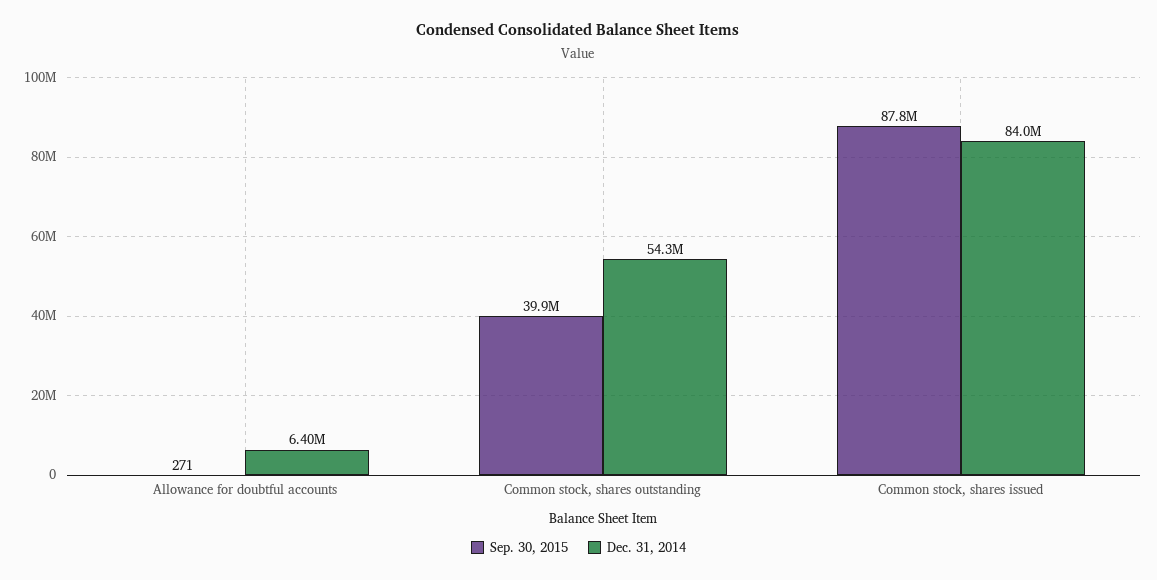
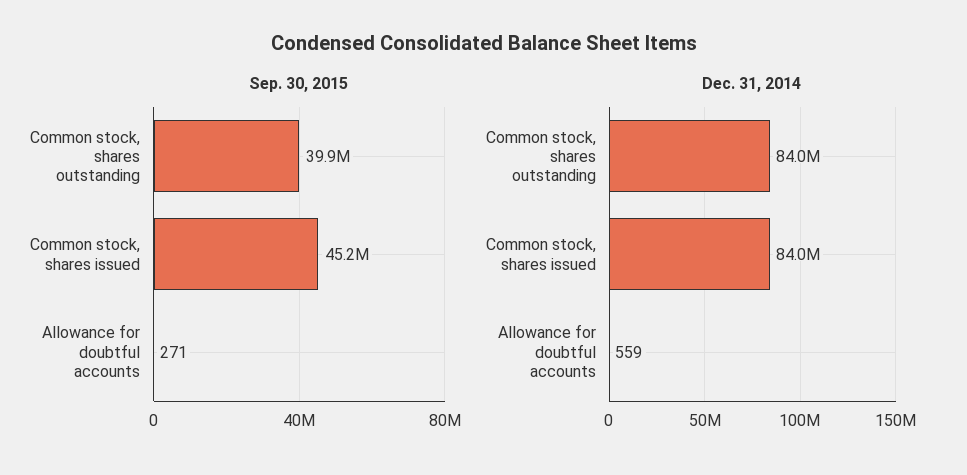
  {
    "Sep. 30, 2015": {
      "Allowance for doubtful accounts": 271,
      "Common stock, shares outstanding": 39900000,
-     "Common stock, shares issued": 87800000
+     "Common stock, shares issued": 45200000
    },
    "Dec. 31, 2014": {
-     "Allowance for doubtful accounts": 6400000,
+     "Allowance for doubtful accounts": 559,
-     "Common stock, shares outstanding": 54300000,
+     "Common stock, shares outstanding": 84000000,
      "Common stock, shares issued": 84000000
    }
  }

